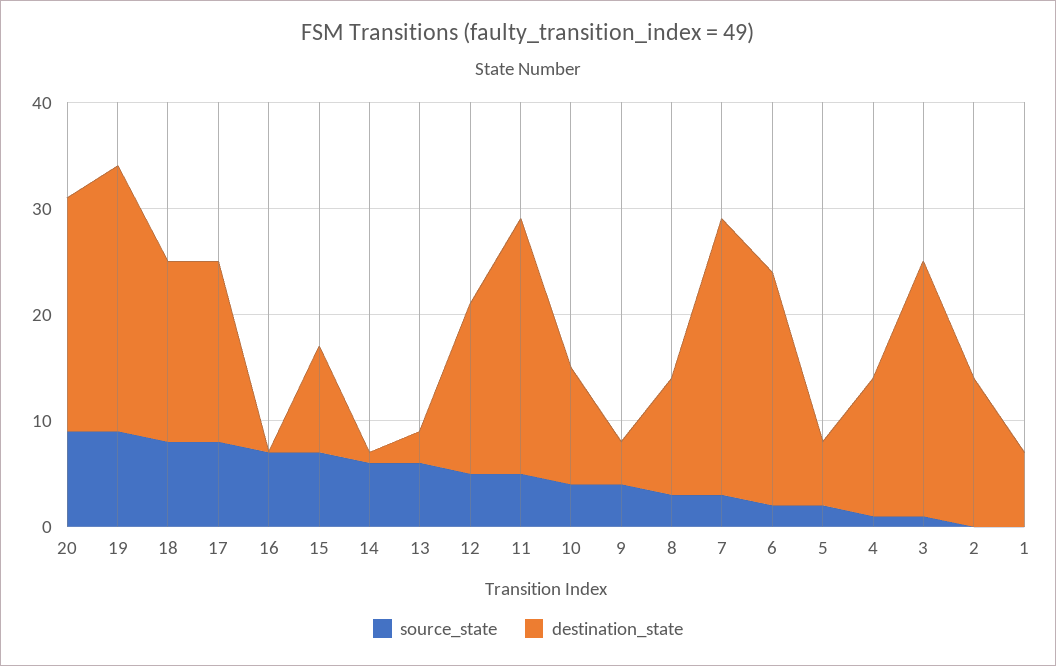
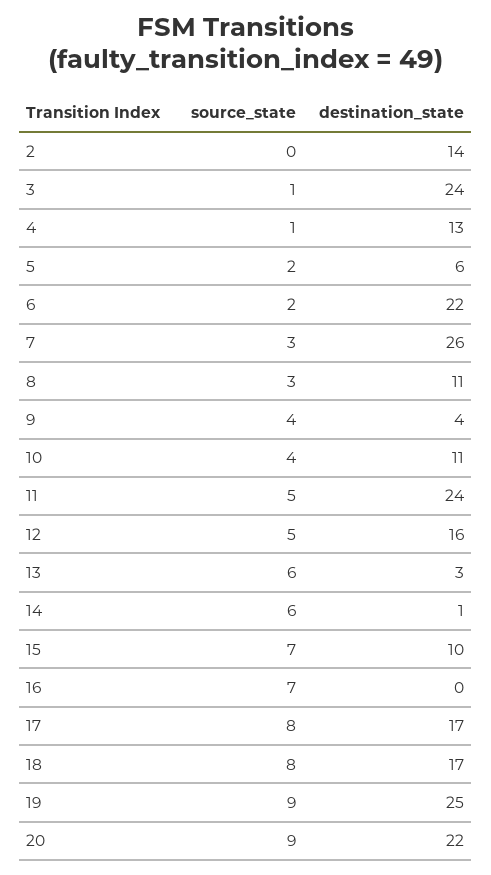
  {
    "source_state": {
      "20": 9,
      "19": 9,
      "18": 8,
      "17": 8,
      "16": 7,
      "15": 7,
      "14": 6,
      "13": 6,
      "12": 5,
      "11": 5,
      "10": 4,
      "9": 4,
      "8": 3,
      "7": 3,
      "6": 2,
      "5": 2,
      "4": 1,
      "3": 1,
-     "2": 0,
+     "2": 0
-     "1": 0
    },
    "destination_state": {
      "20": 22,
      "19": 25,
      "18": 17,
      "17": 17,
      "16": 0,
      "15": 10,
      "14": 1,
      "13": 3,
      "12": 16,
      "11": 24,
      "10": 11,
      "9": 4,
      "8": 11,
      "7": 26,
      "6": 22,
      "5": 6,
      "4": 13,
      "3": 24,
-     "2": 14,
+     "2": 14
-     "1": 7
    }
  }

